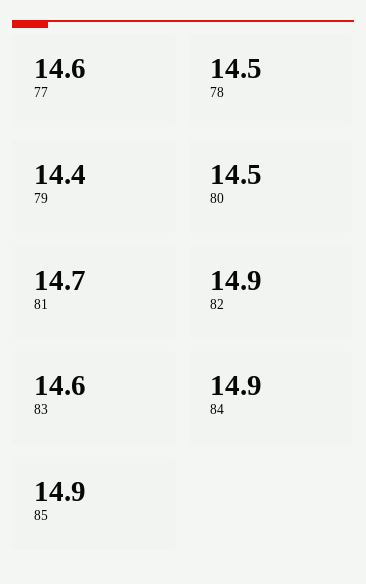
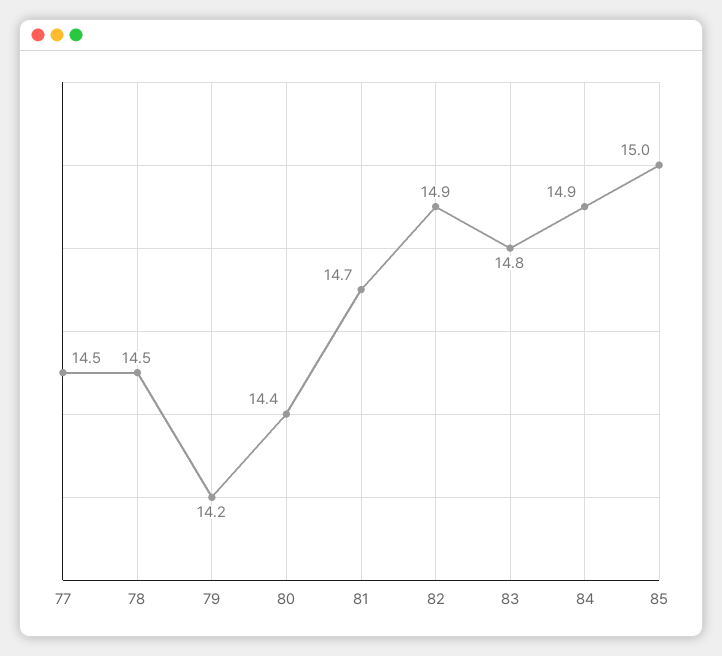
  {
-   "77": 14.6,
+   "77": 14.5,
    "78": 14.5,
-   "79": 14.4,
+   "79": 14.2,
-   "80": 14.5,
+   "80": 14.4,
    "81": 14.7,
    "82": 14.9,
-   "83": 14.6,
+   "83": 14.8,
    "84": 14.9,
-   "85": 14.9
+   "85": 15
  }

